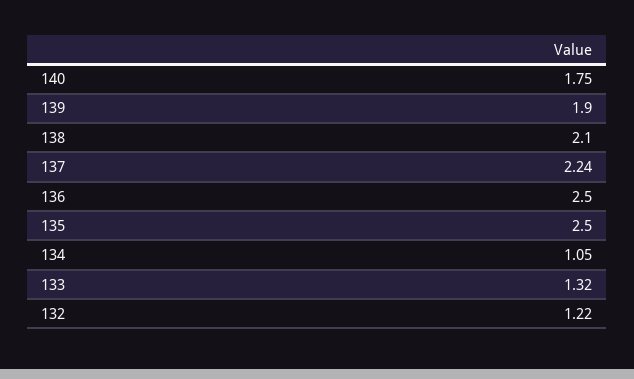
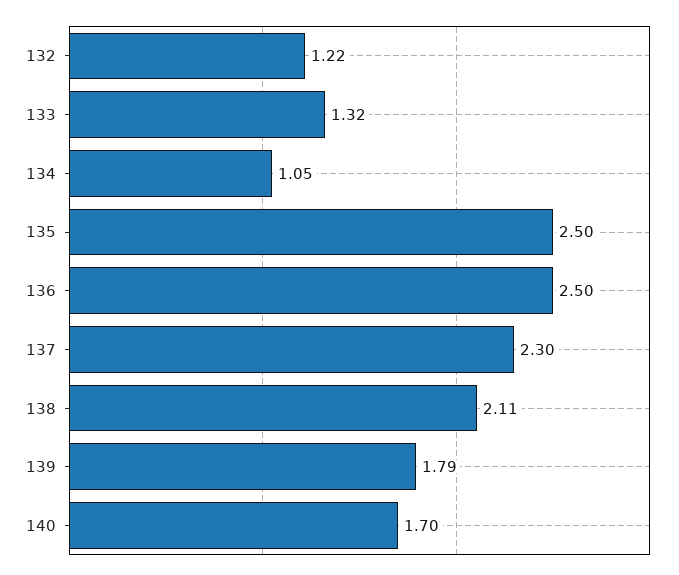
  {
-   "140": 1.75,
+   "140": 1.7,
-   "139": 1.9,
+   "139": 1.79,
-   "138": 2.1,
+   "138": 2.11,
-   "137": 2.24,
+   "137": 2.3,
    "136": 2.5,
    "135": 2.5,
    "134": 1.05,
    "133": 1.32,
    "132": 1.22
  }

